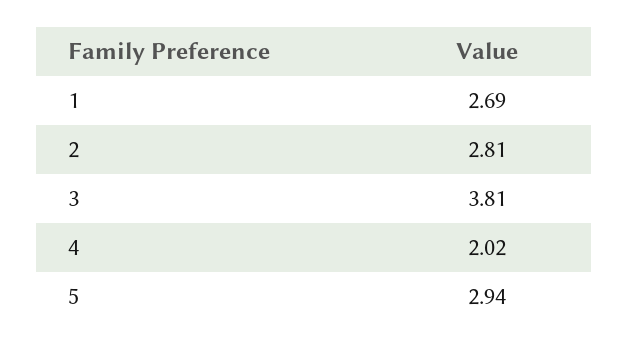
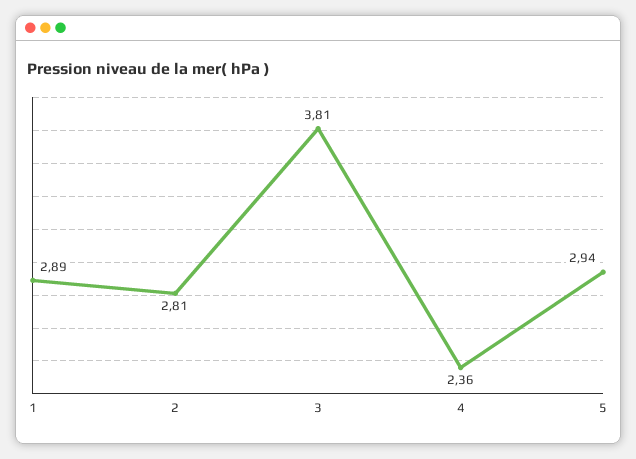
  {
-   "1": 2.69,
+   "1": 2.89,
    "2": 2.81,
    "3": 3.81,
-   "4": 2.02,
+   "4": 2.36,
    "5": 2.94
  }

